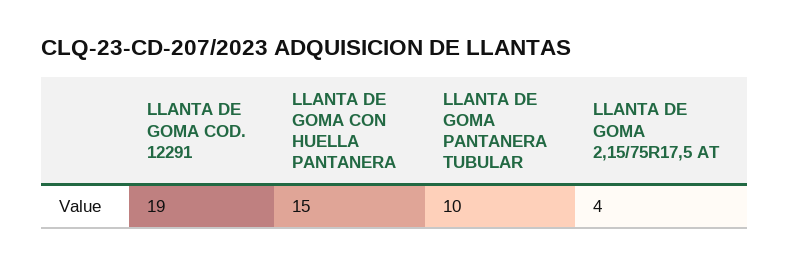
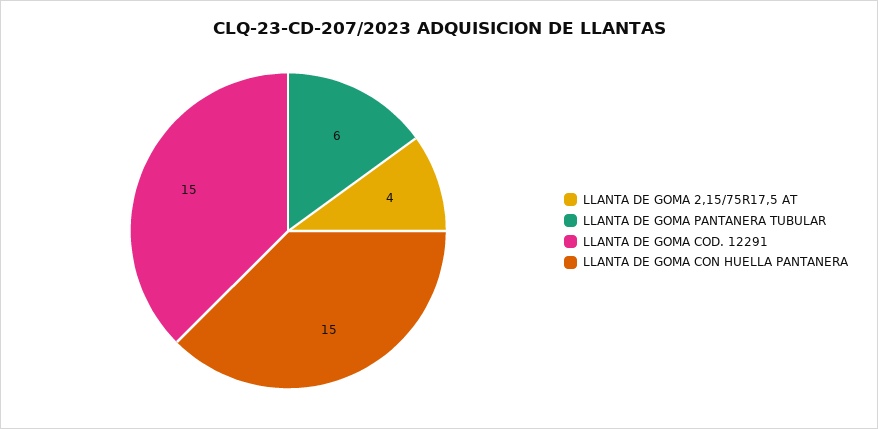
  {
-   "LLANTA DE GOMA COD. 12291": 19,
+   "LLANTA DE GOMA COD. 12291": 15,
    "LLANTA DE GOMA CON HUELLA PANTANERA": 15,
-   "LLANTA DE GOMA PANTANERA TUBULAR": 10,
+   "LLANTA DE GOMA PANTANERA TUBULAR": 6,
    "LLANTA DE GOMA 2,15/75R17,5 AT": 4
  }

